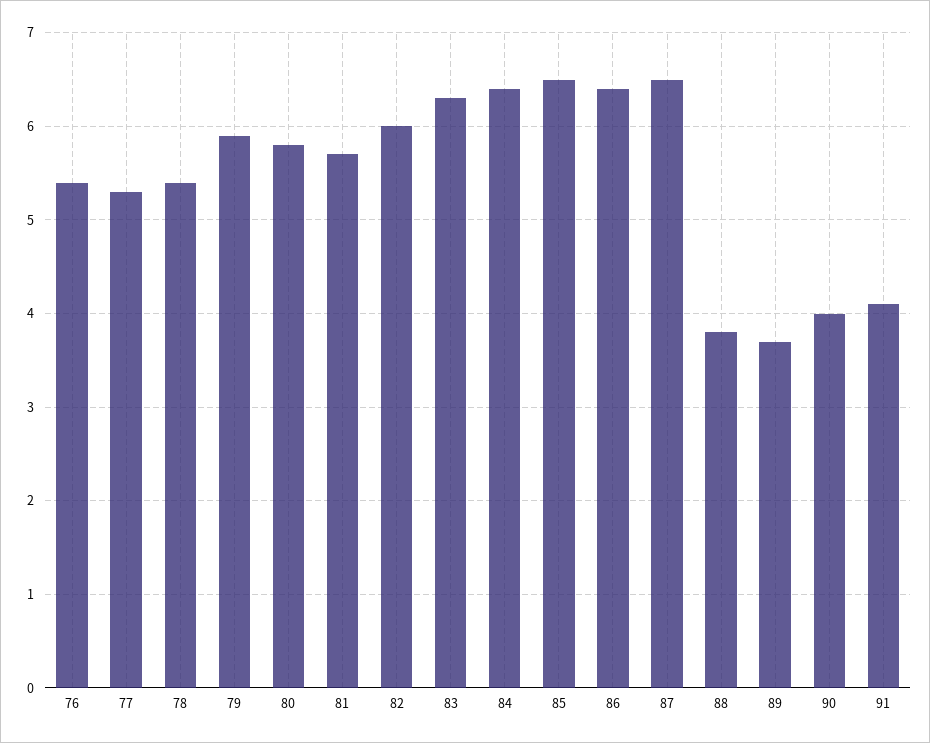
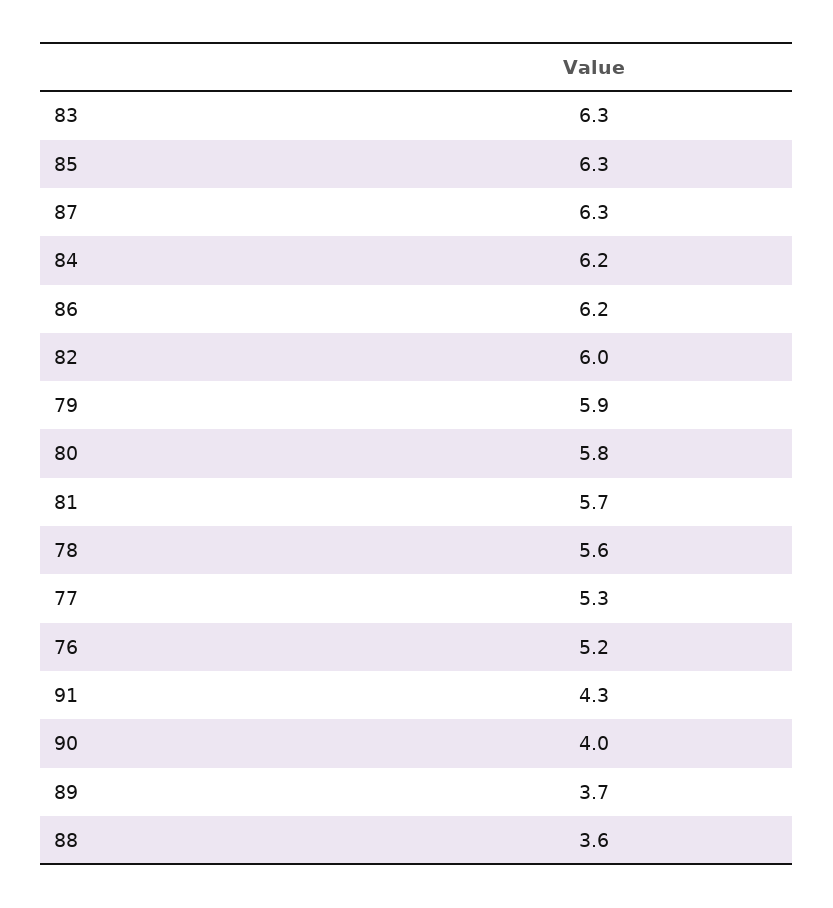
  {
-   "76": 5.4,
+   "76": 5.2,
    "77": 5.3,
-   "78": 5.4,
+   "78": 5.6,
    "79": 5.9,
    "80": 5.8,
    "81": 5.7,
    "82": 6,
    "83": 6.3,
-   "84": 6.4,
+   "84": 6.2,
-   "85": 6.5,
+   "85": 6.3,
-   "86": 6.4,
+   "86": 6.2,
-   "87": 6.5,
+   "87": 6.3,
-   "88": 3.8,
+   "88": 3.6,
    "89": 3.7,
    "90": 4,
-   "91": 4.1
+   "91": 4.3
  }

